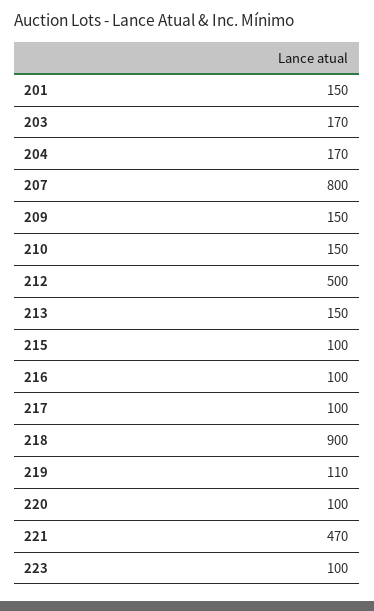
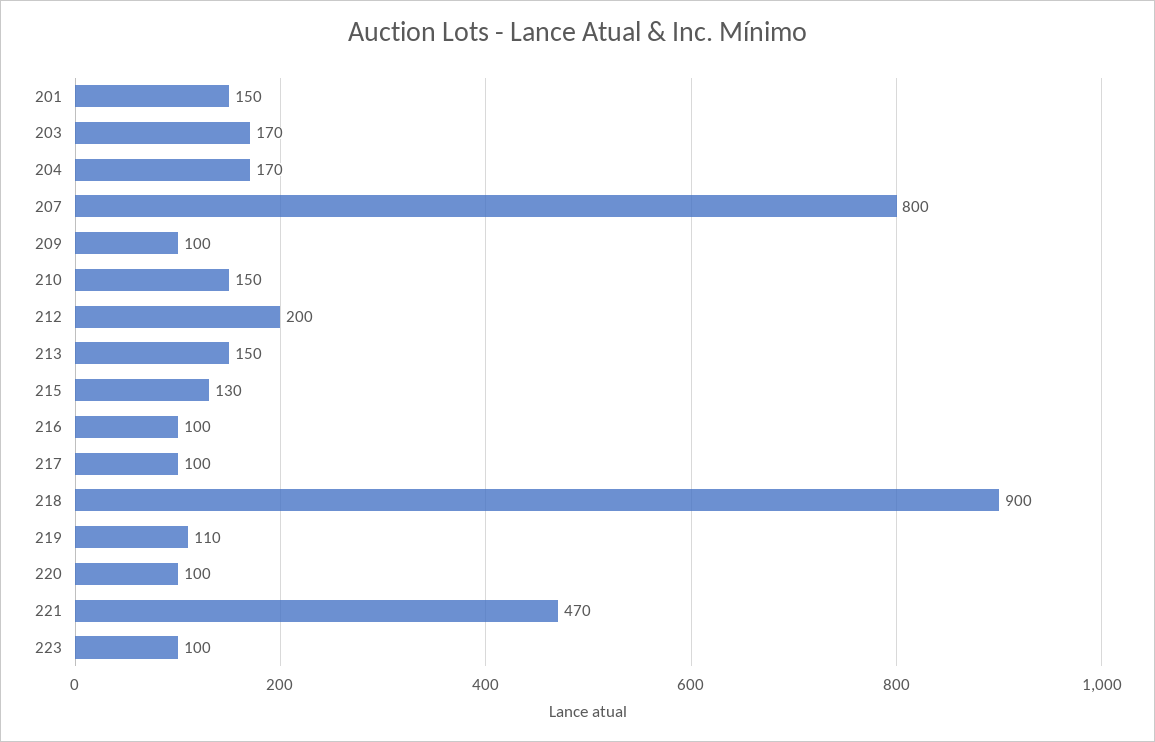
  {
    "201": 150,
    "203": 170,
    "204": 170,
    "207": 800,
-   "209": 150,
+   "209": 100,
    "210": 150,
-   "212": 500,
+   "212": 200,
    "213": 150,
-   "215": 100,
+   "215": 130,
    "216": 100,
    "217": 100,
    "218": 900,
    "219": 110,
    "220": 100,
    "221": 470,
    "223": 100
  }

